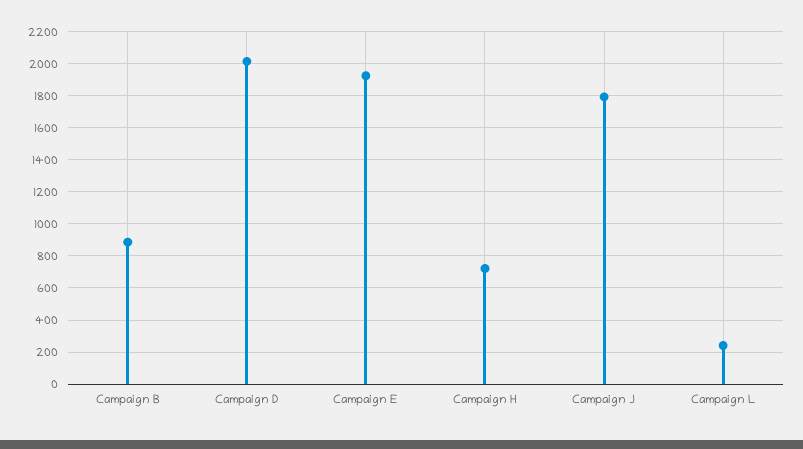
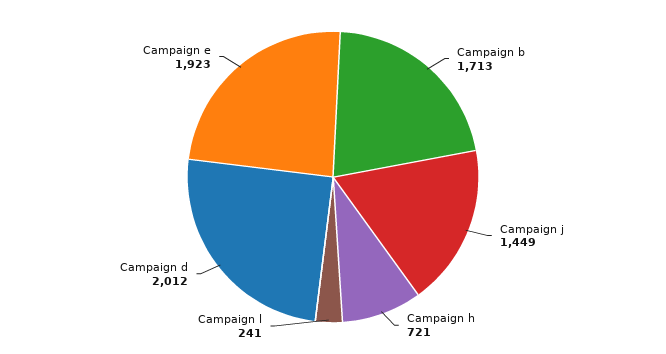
  {
-   "Campaign B": 900,
+   "Campaign B": 1713,
    "Campaign D": 2012,
    "Campaign E": 1923,
    "Campaign H": 721,
-   "Campaign J": 1800,
+   "Campaign J": 1449,
    "Campaign L": 241
  }

